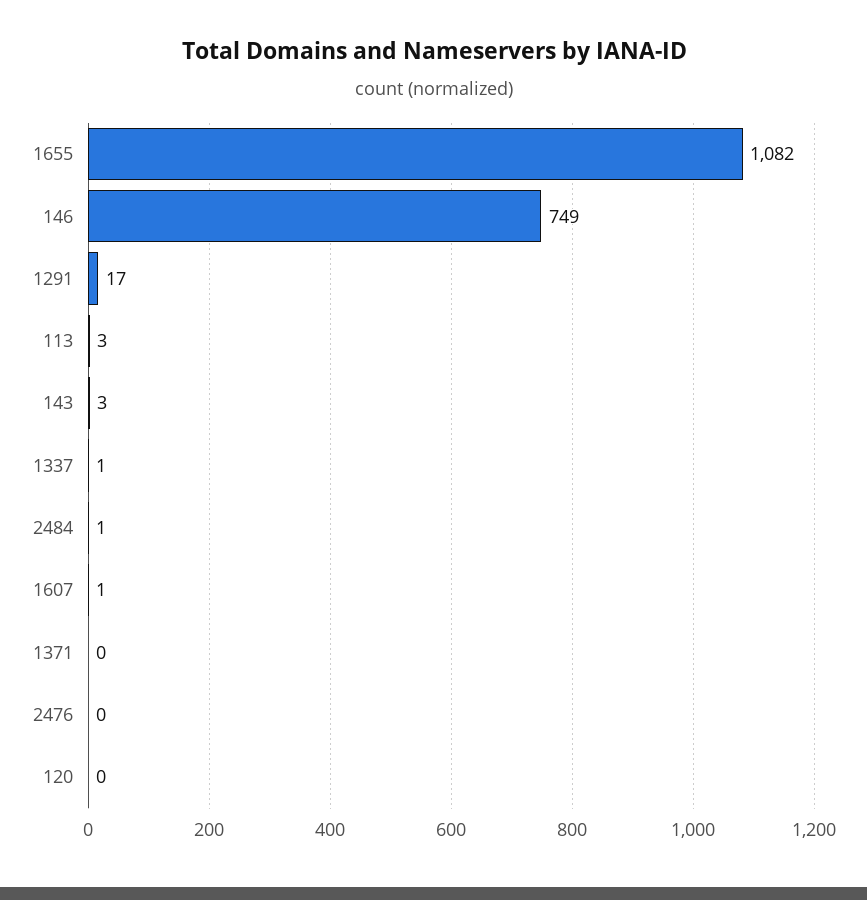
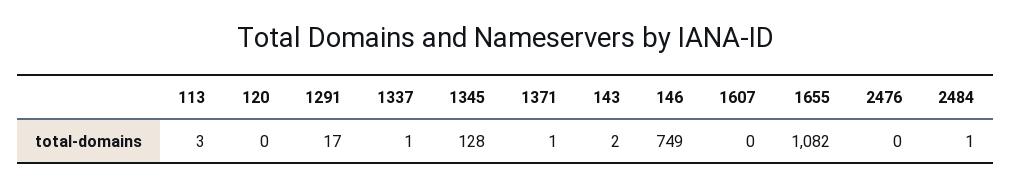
  {
    "1655": 1082,
    "146": 749,
    "1291": 17,
    "113": 3,
-   "143": 3,
+   "143": 2,
    "1337": 1,
    "2484": 1,
-   "1607": 1,
+   "1607": 0,
-   "1371": 0,
+   "1371": 1,
    "2476": 0,
-   "120": 0
+   "120": 0,
+   "1345": 128
  }

